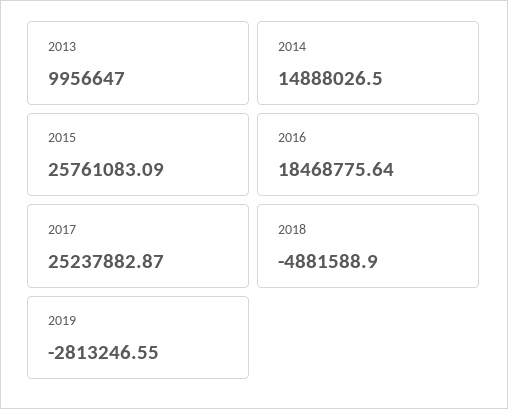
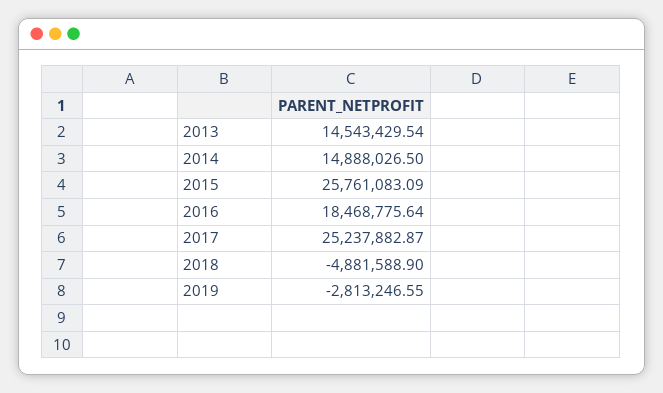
  {
-   "2013": 9956647,
+   "2013": 14543429.54,
    "2014": 14888026.5,
    "2015": 25761083.09,
    "2016": 18468775.64,
    "2017": 25237882.87,
    "2018": -4881588.9,
    "2019": -2813246.55
  }

